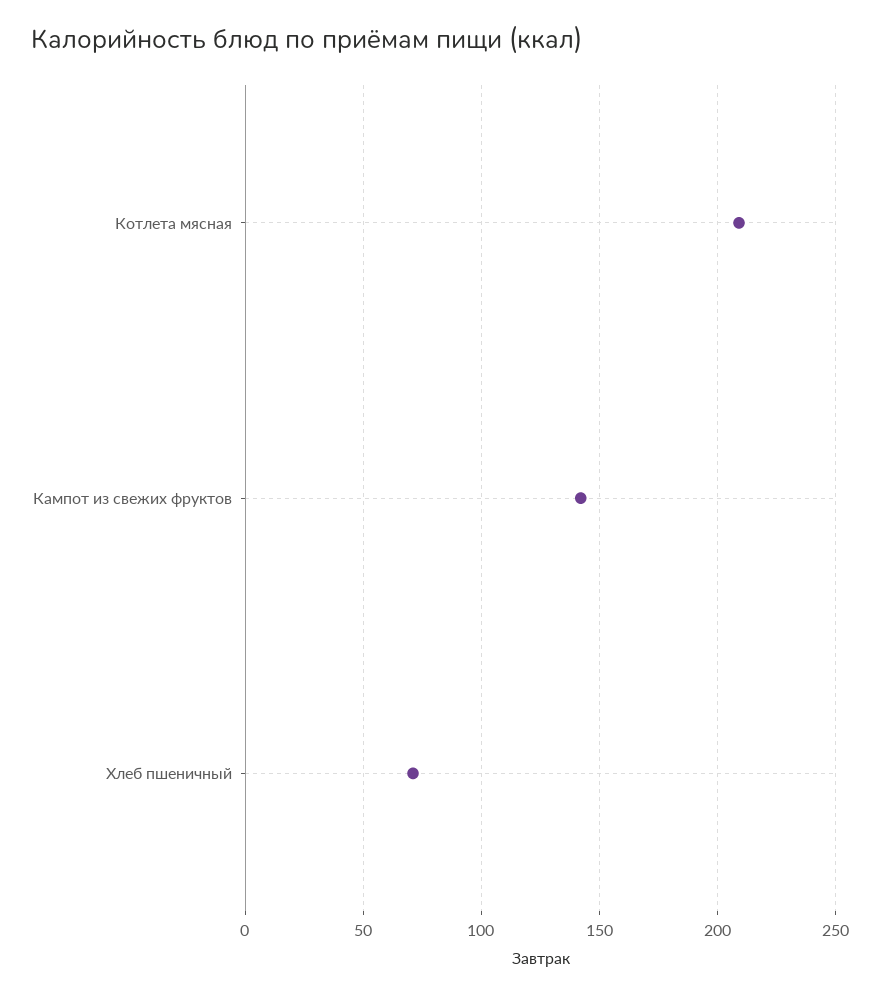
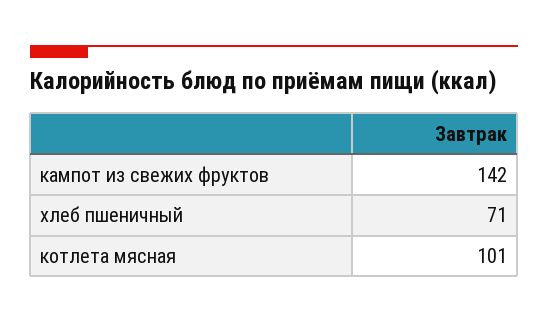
  {
-   "Котлета мясная": 210,
+   "Котлета мясная": 101,
    "Кампот из свежих фруктов": 142,
    "Хлеб пшеничный": 71
  }

